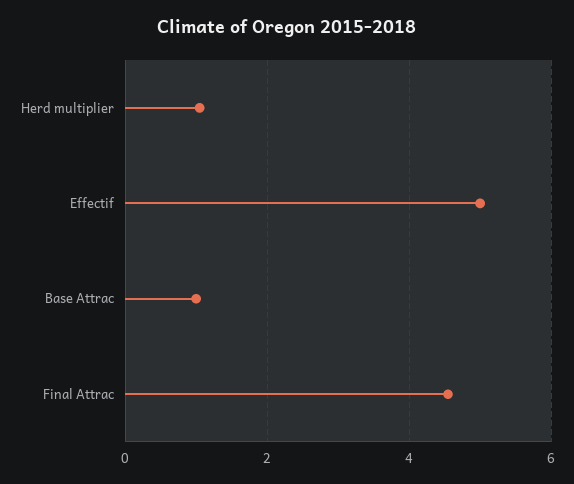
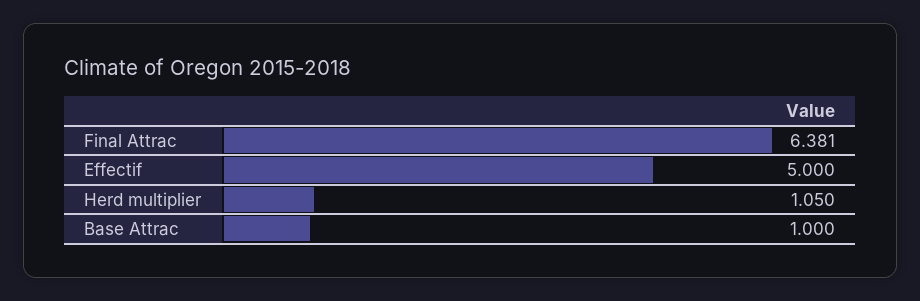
  {
    "Herd multiplier": 1.05,
    "Effectif": 5,
    "Base Attrac": 1,
-   "Final Attrac": 4.6
+   "Final Attrac": 6.381
  }

